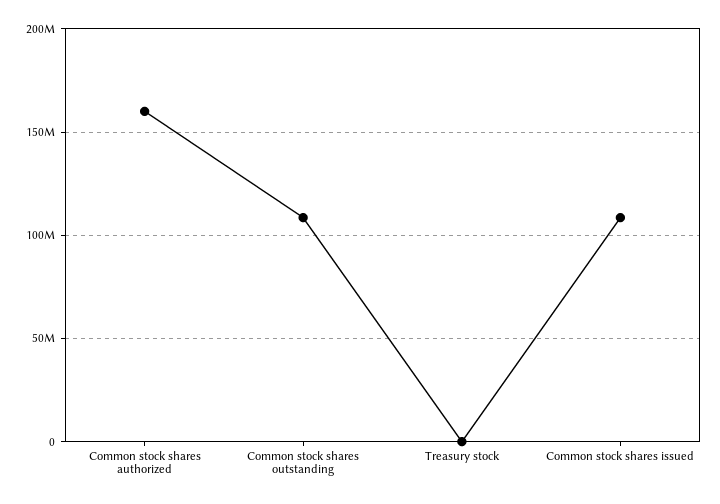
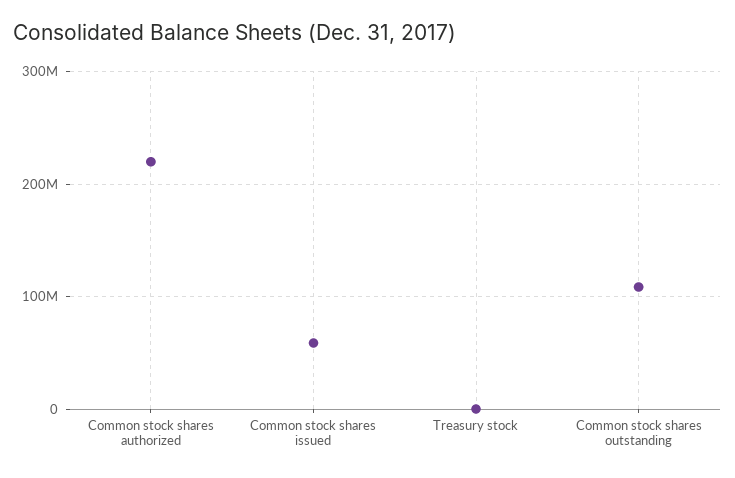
  {
-   "Common stock shares authorized": 160000000,
+   "Common stock shares authorized": 220000000,
    "Common stock shares outstanding": 110000000,
    "Treasury stock": 0,
-   "Common stock shares issued": 110000000
+   "Common stock shares issued": 60000000
  }

